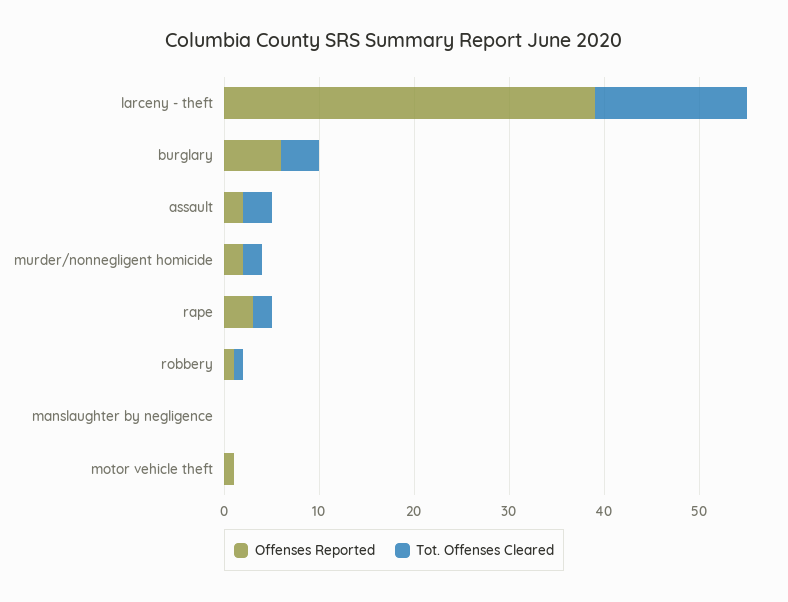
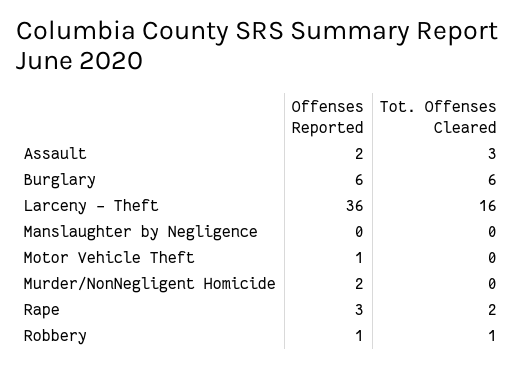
  {
    "Offenses Reported": {
-     "larceny - theft": 39,
+     "larceny - theft": 36,
      "burglary": 6,
      "assault": 2,
      "murder/nonnegligent homicide": 2,
      "rape": 3,
      "robbery": 1,
      "manslaughter by negligence": 0,
      "motor vehicle theft": 1
    },
    "Tot. Offenses Cleared": {
      "larceny - theft": 16,
-     "burglary": 4,
+     "burglary": 6,
      "assault": 3,
-     "murder/nonnegligent homicide": 2,
+     "murder/nonnegligent homicide": 0,
      "rape": 2,
      "robbery": 1,
      "manslaughter by negligence": 0,
      "motor vehicle theft": 0
    }
  }

